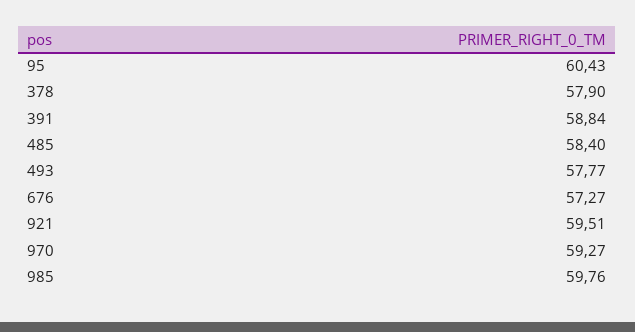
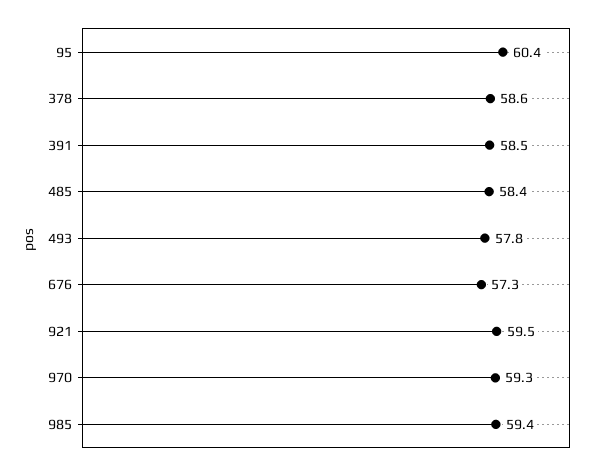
  {
    "95": 60.43,
-   "378": 57.9,
+   "378": 58.6,
-   "391": 58.84,
+   "391": 58.5,
    "485": 58.4,
    "493": 57.77,
    "676": 57.27,
    "921": 59.51,
    "970": 59.27,
-   "985": 59.76
+   "985": 59.4
  }

